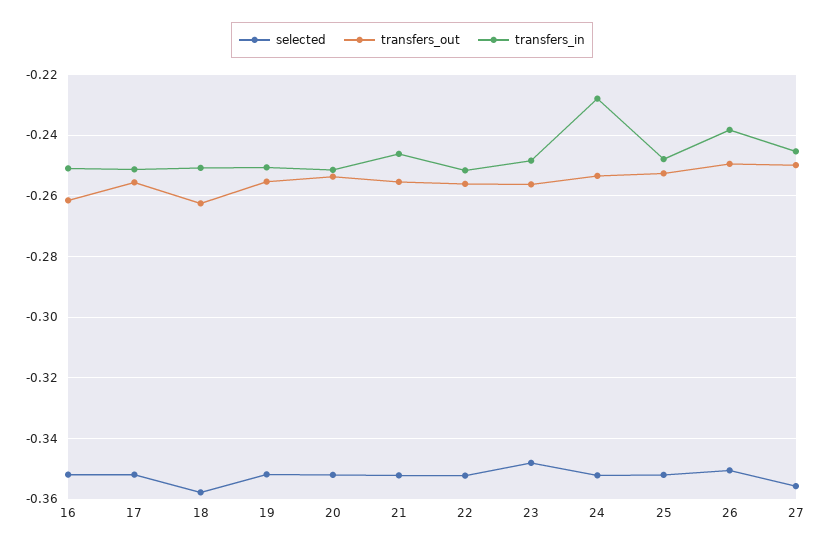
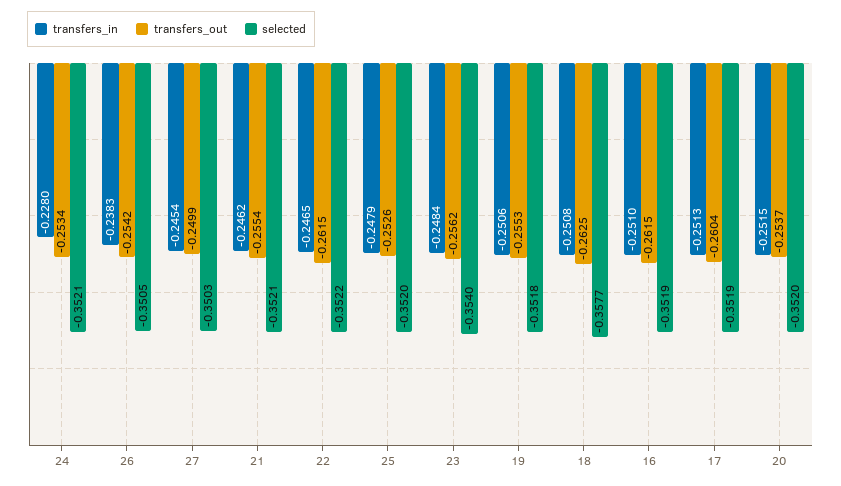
  {
    "selected": {
      "16": -0.3519,
      "17": -0.3519,
      "18": -0.3577,
      "19": -0.3518,
      "20": -0.352,
      "21": -0.3521,
      "22": -0.3522,
-     "23": -0.348,
+     "23": -0.354,
      "24": -0.3521,
      "25": -0.352,
      "26": -0.3505,
-     "27": -0.356
+     "27": -0.3503
    },
    "transfers_out": {
      "16": -0.2615,
-     "17": -0.256,
+     "17": -0.2604,
      "18": -0.2625,
      "19": -0.2553,
      "20": -0.2537,
      "21": -0.2554,
-     "22": -0.256,
+     "22": -0.2615,
      "23": -0.2562,
      "24": -0.2534,
      "25": -0.2526,
-     "26": -0.25,
+     "26": -0.2542,
      "27": -0.2499
    },
    "transfers_in": {
      "16": -0.251,
      "17": -0.2513,
      "18": -0.2508,
      "19": -0.2506,
      "20": -0.2515,
      "21": -0.2462,
-     "22": -0.252,
+     "22": -0.2465,
      "23": -0.2484,
      "24": -0.228,
      "25": -0.2479,
      "26": -0.2383,
      "27": -0.2454
    }
  }

